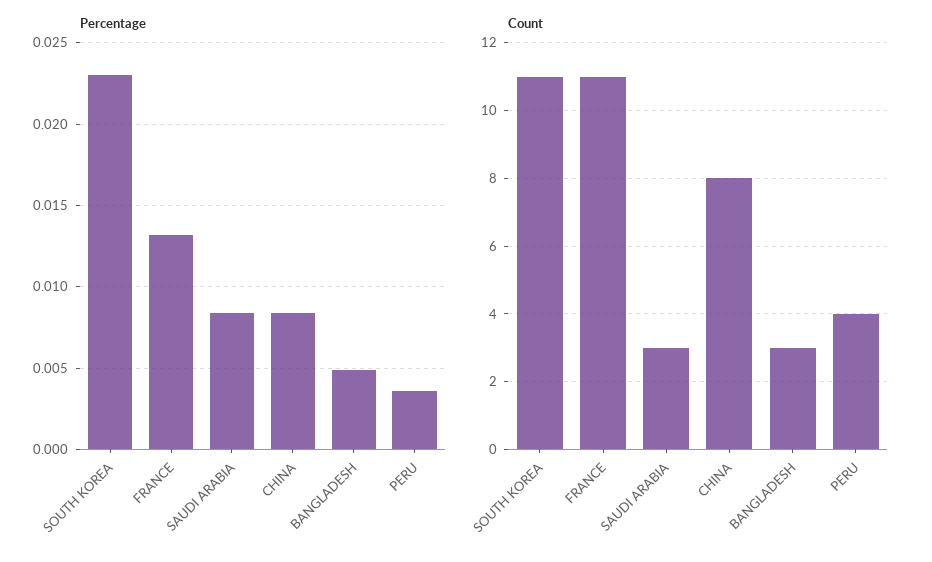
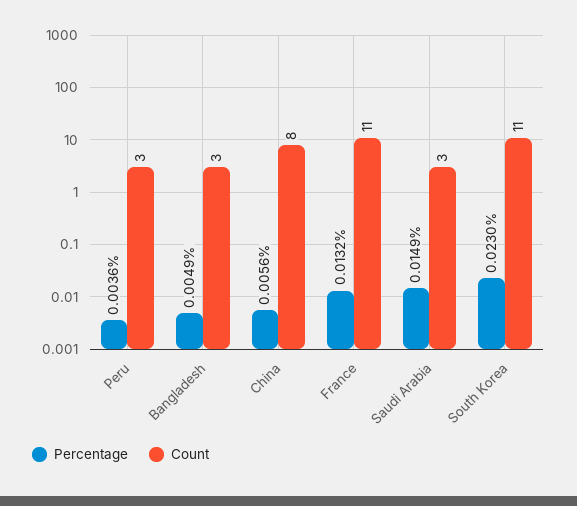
  {
    "Percentage": {
      "SOUTH KOREA": 0.023,
      "FRANCE": 0.0132,
-     "SAUDI ARABIA": 0.0085,
+     "SAUDI ARABIA": 0.0149,
-     "CHINA": 0.0085,
+     "CHINA": 0.0056,
      "BANGLADESH": 0.0049,
      "PERU": 0.0036
    },
    "Count": {
      "SOUTH KOREA": 11,
      "FRANCE": 11,
      "SAUDI ARABIA": 3,
      "CHINA": 8,
      "BANGLADESH": 3,
-     "PERU": 4
+     "PERU": 3
    }
  }

